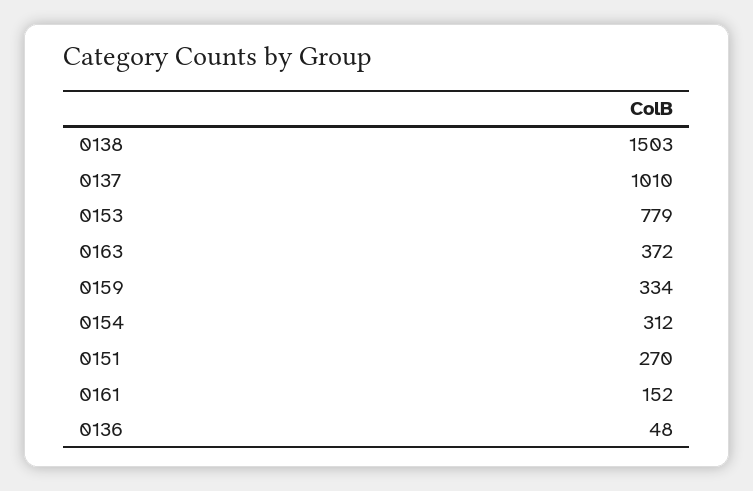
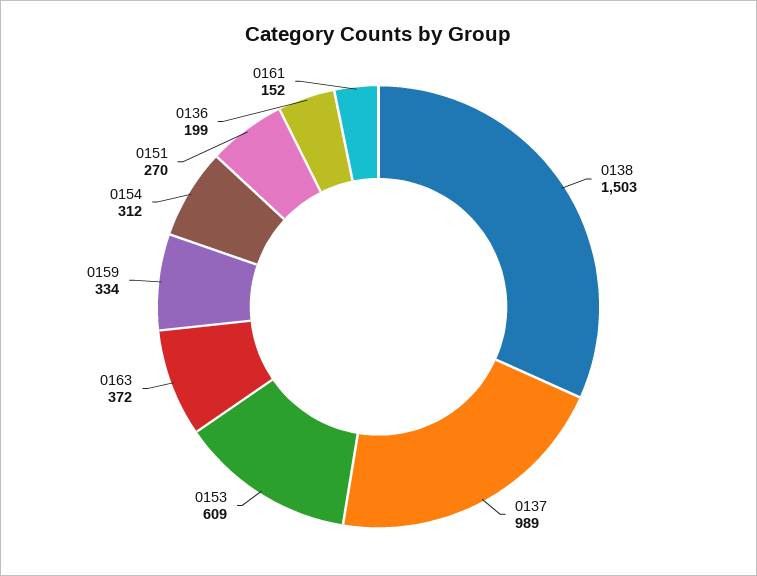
  {
    "0138": 1503,
-   "0137": 1010,
+   "0137": 989,
-   "0153": 779,
+   "0153": 609,
    "0163": 372,
    "0159": 334,
    "0154": 312,
    "0151": 270,
    "0161": 152,
-   "0136": 48
+   "0136": 199
  }

